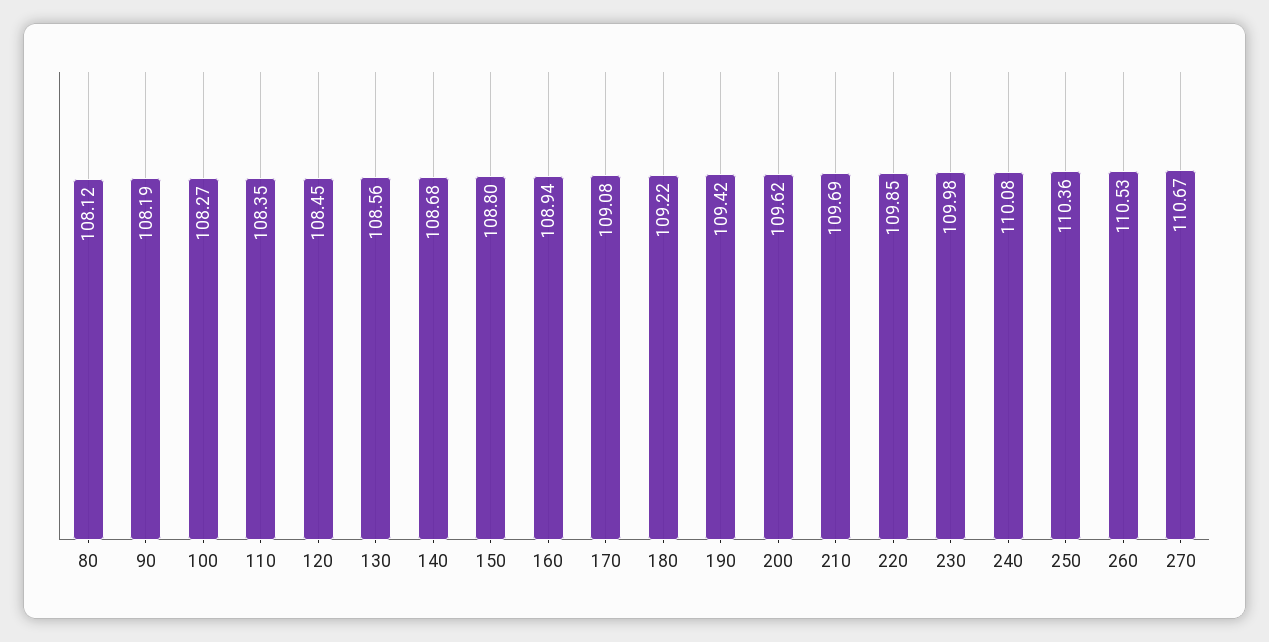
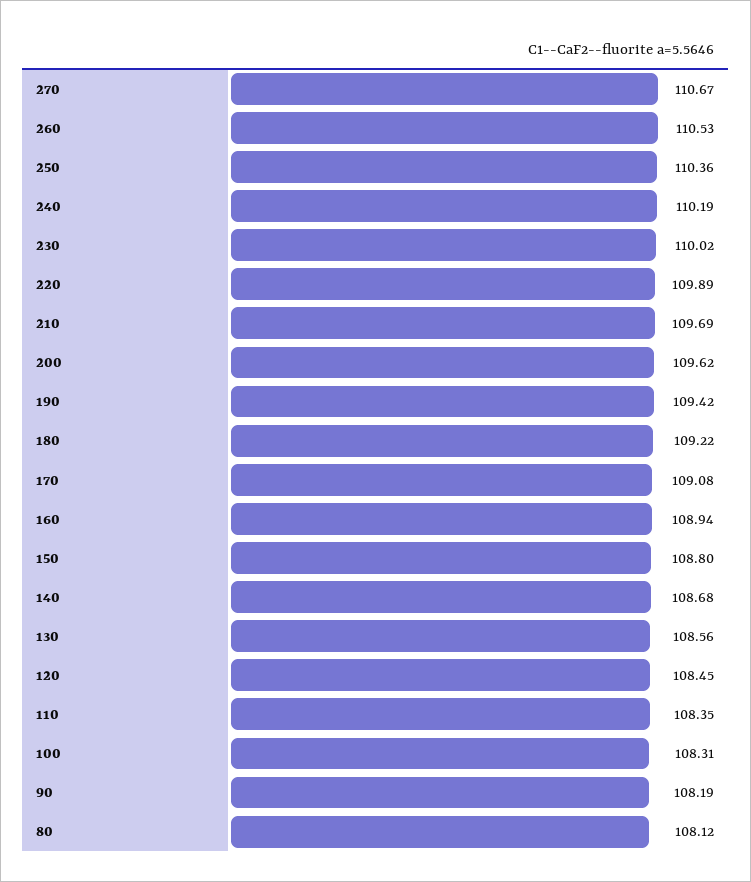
  {
    "80": 108.12,
    "90": 108.19,
-   "100": 108.27,
+   "100": 108.31,
    "110": 108.35,
    "120": 108.45,
    "130": 108.56,
    "140": 108.68,
    "150": 108.8,
    "160": 108.94,
    "170": 109.08,
    "180": 109.22,
    "190": 109.42,
    "200": 109.62,
    "210": 109.69,
-   "220": 109.85,
+   "220": 109.89,
-   "230": 109.98,
+   "230": 110.02,
-   "240": 110.08,
+   "240": 110.19,
    "250": 110.36,
    "260": 110.53,
    "270": 110.67
  }

